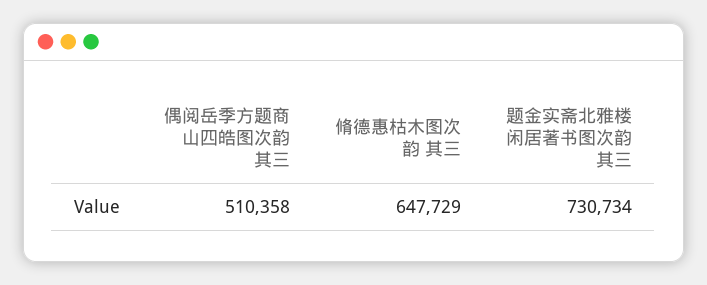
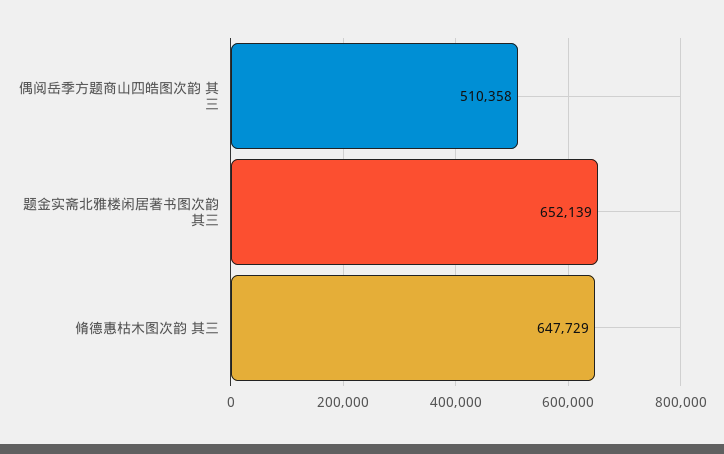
  {
    "偶阅岳季方题商山四皓图次韵 其三": 510358,
    "脩德惠枯木图次韵 其三": 647729,
-   "题金实斋北雅楼闲居著书图次韵 其三": 730734
+   "题金实斋北雅楼闲居著书图次韵 其三": 652139
  }

